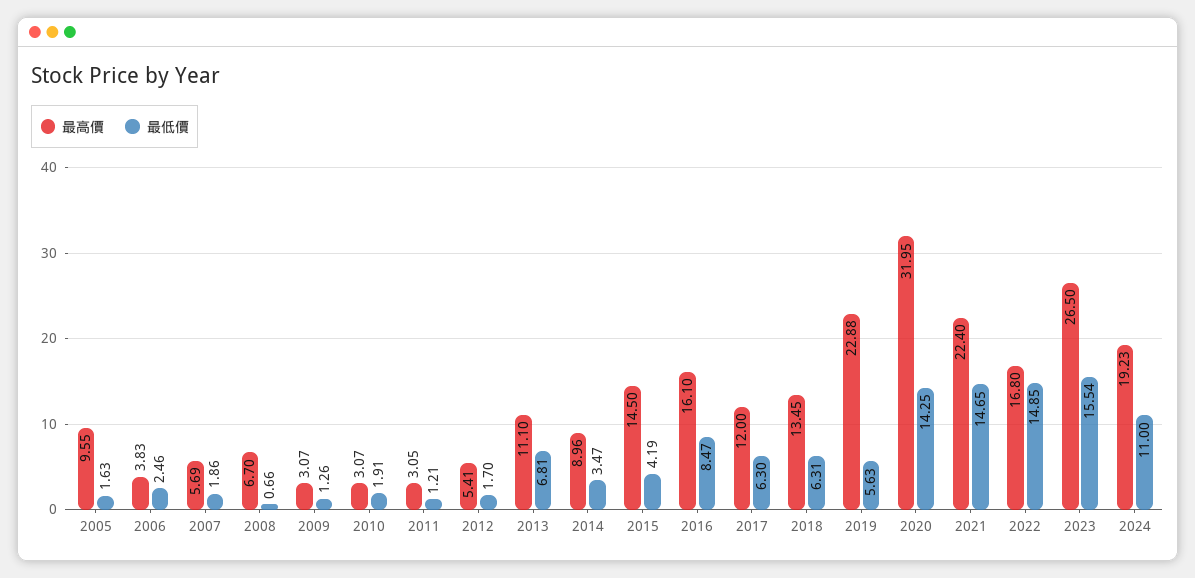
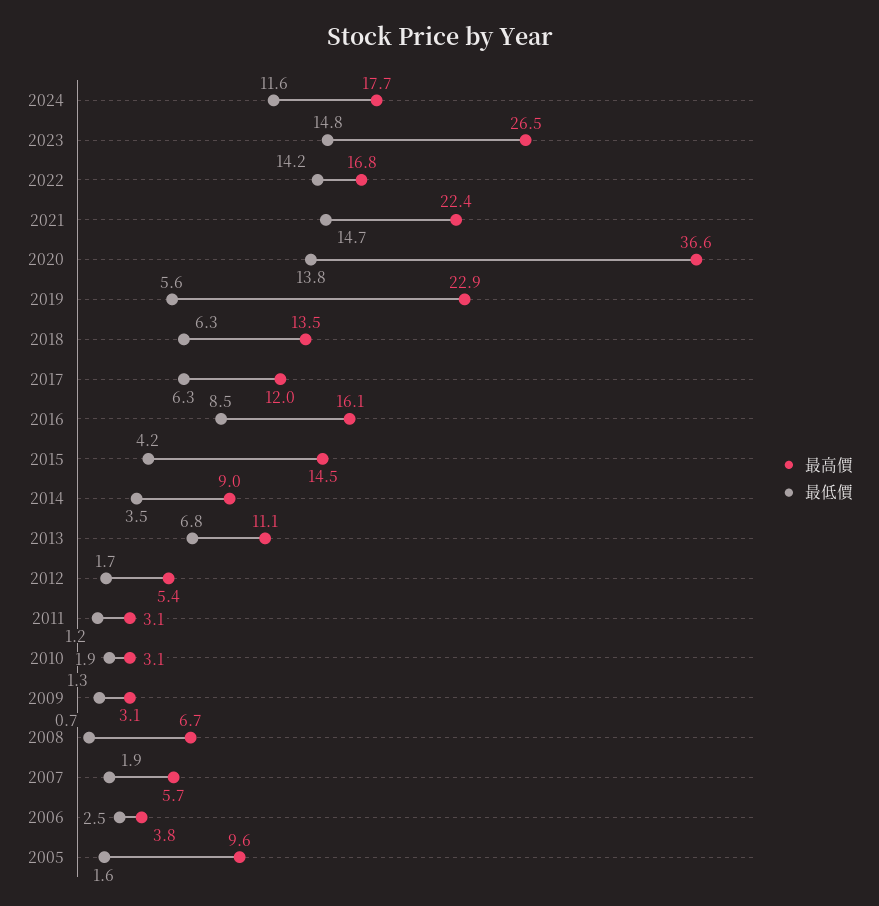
  {
    "最高價": {
      "2005": 9.55,
      "2006": 3.83,
      "2007": 5.69,
      "2008": 6.7,
      "2009": 3.07,
      "2010": 3.07,
      "2011": 3.05,
      "2012": 5.41,
      "2013": 11.1,
      "2014": 8.96,
      "2015": 14.5,
      "2016": 16.1,
      "2017": 12,
      "2018": 13.45,
      "2019": 22.88,
-     "2020": 31.95,
+     "2020": 36.6,
      "2021": 22.4,
      "2022": 16.8,
      "2023": 26.5,
-     "2024": 19.23
+     "2024": 17.7
    },
    "最低價": {
      "2005": 1.63,
      "2006": 2.46,
      "2007": 1.86,
      "2008": 0.66,
      "2009": 1.26,
      "2010": 1.91,
      "2011": 1.21,
      "2012": 1.7,
      "2013": 6.81,
      "2014": 3.47,
      "2015": 4.19,
      "2016": 8.47,
      "2017": 6.3,
      "2018": 6.31,
      "2019": 5.63,
-     "2020": 14.25,
+     "2020": 13.8,
      "2021": 14.65,
-     "2022": 14.85,
+     "2022": 14.2,
-     "2023": 15.54,
+     "2023": 14.8,
-     "2024": 11
+     "2024": 11.6
    }
  }

